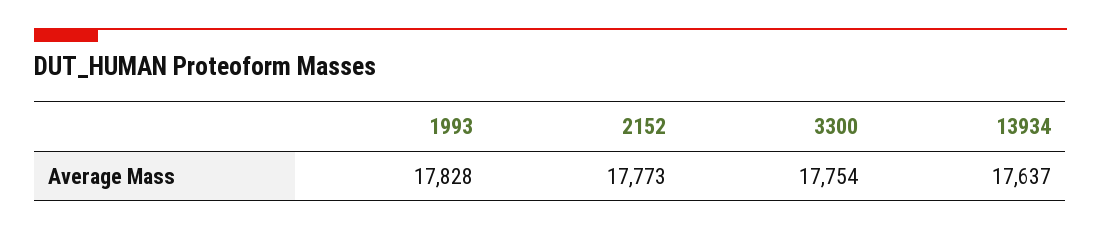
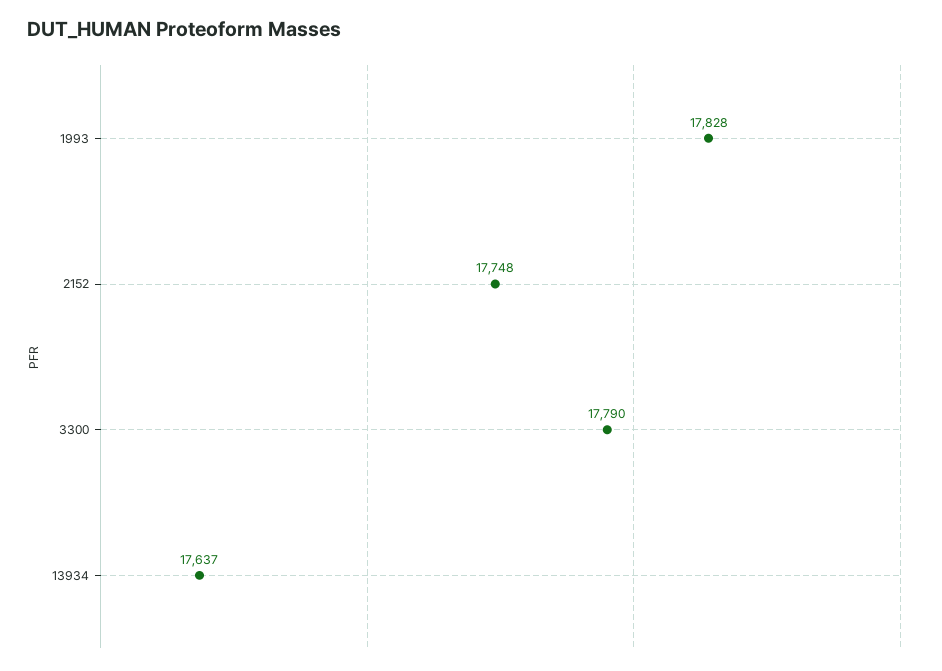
  {
    "1993": 17828,
-   "2152": 17773,
+   "2152": 17748,
-   "3300": 17754,
+   "3300": 17790,
    "13934": 17637
  }

